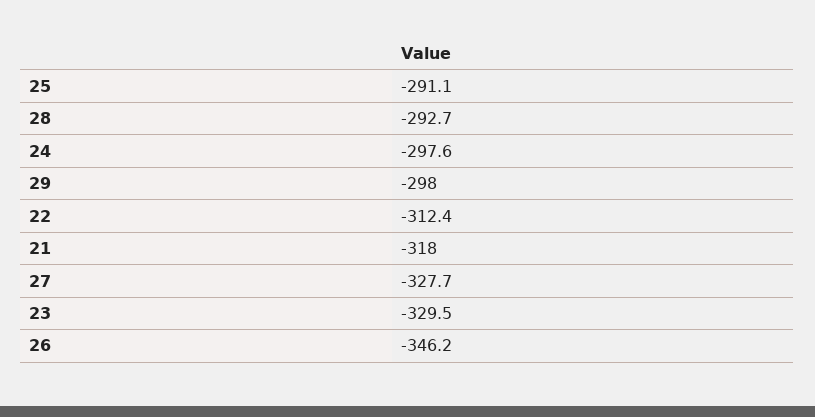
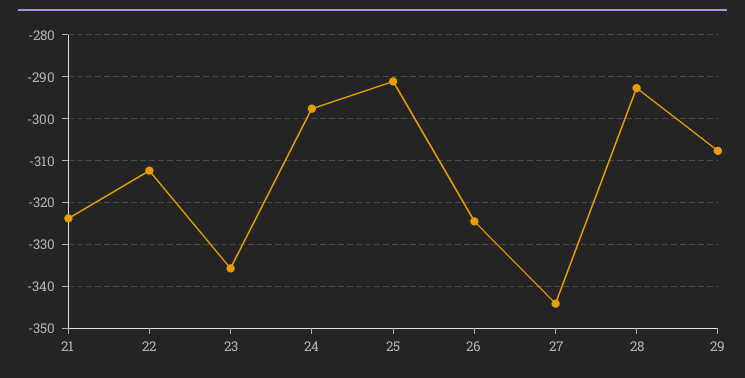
  {
    "25": -291.1,
    "28": -292.7,
    "24": -297.6,
-   "29": -298,
+   "29": -308,
    "22": -312.4,
-   "21": -318,
+   "21": -324,
-   "27": -327.7,
+   "27": -344,
-   "23": -329.5,
+   "23": -336,
-   "26": -346.2
+   "26": -324
  }

